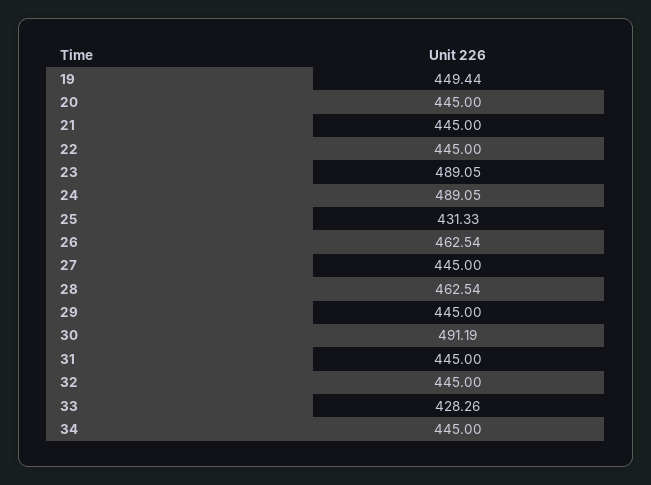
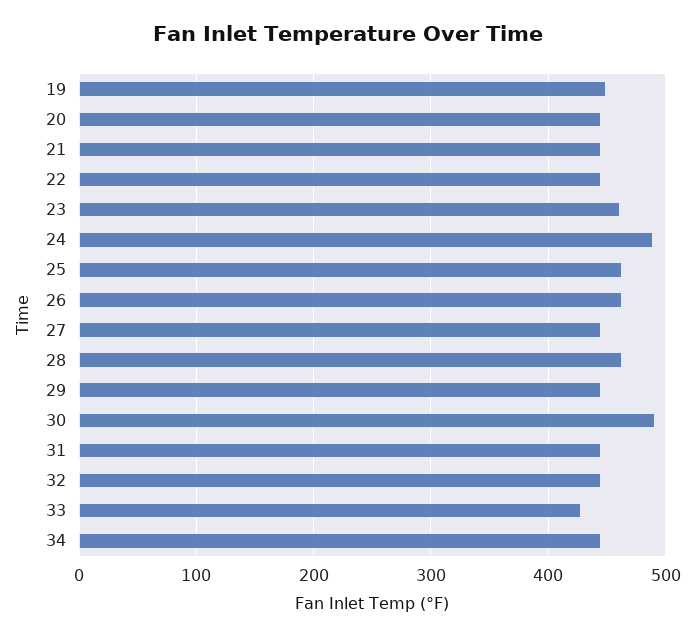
  {
    "19": 449.44,
    "20": 445,
    "21": 445,
    "22": 445,
-   "23": 489.05,
+   "23": 460,
    "24": 489.05,
-   "25": 431.33,
+   "25": 460,
    "26": 462.54,
    "27": 445,
    "28": 462.54,
    "29": 445,
    "30": 491.19,
    "31": 445,
    "32": 445,
    "33": 428.26,
    "34": 445
  }

